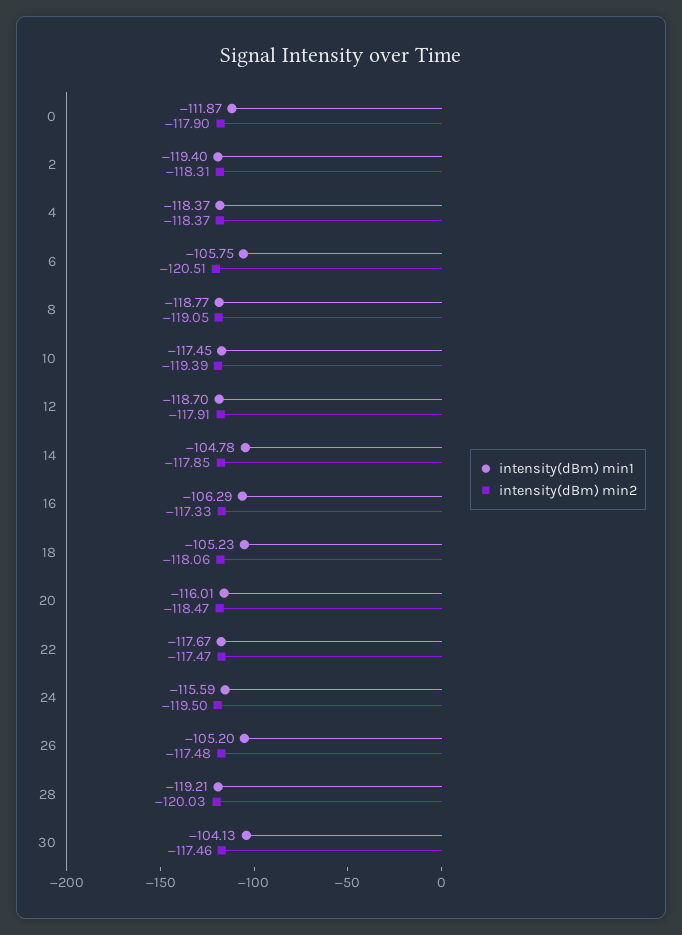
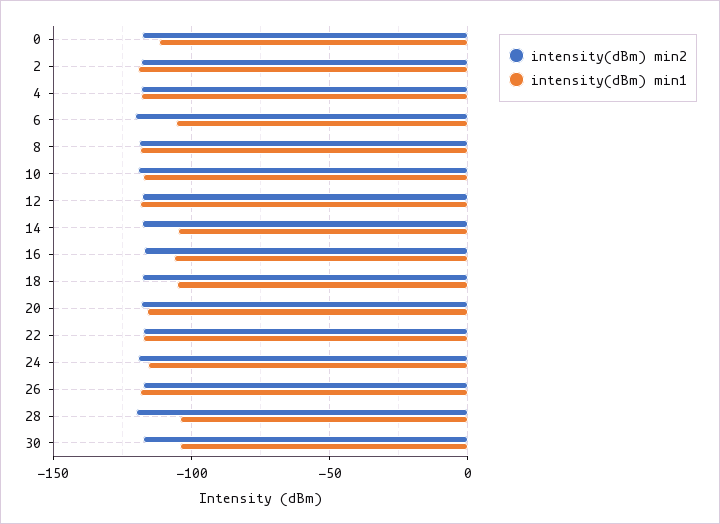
  {
    "intensity(dBm) min1": {
      "0": -111.87,
      "2": -119.4,
      "4": -118.37,
      "6": -105.75,
      "8": -118.77,
      "10": -117.45,
      "12": -118.7,
      "14": -104.78,
      "16": -106.29,
      "18": -105.23,
      "20": -116.01,
      "22": -117.67,
      "24": -115.59,
-     "26": -105.2,
+     "26": -120,
-     "28": -119.21,
+     "28": -105,
      "30": -104.13
    },
    "intensity(dBm) min2": {
      "0": -117.9,
      "2": -118.31,
      "4": -118.37,
      "6": -120.51,
      "8": -119.05,
      "10": -119.39,
      "12": -117.91,
      "14": -117.85,
      "16": -117.33,
      "18": -118.06,
      "20": -118.47,
      "22": -117.47,
      "24": -119.5,
      "26": -117.48,
      "28": -120.03,
      "30": -117.46
    }
  }

